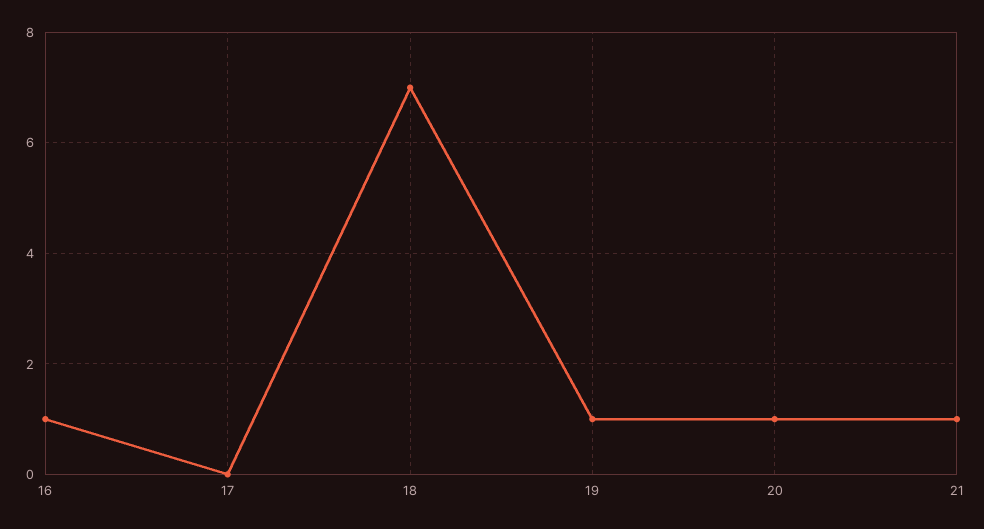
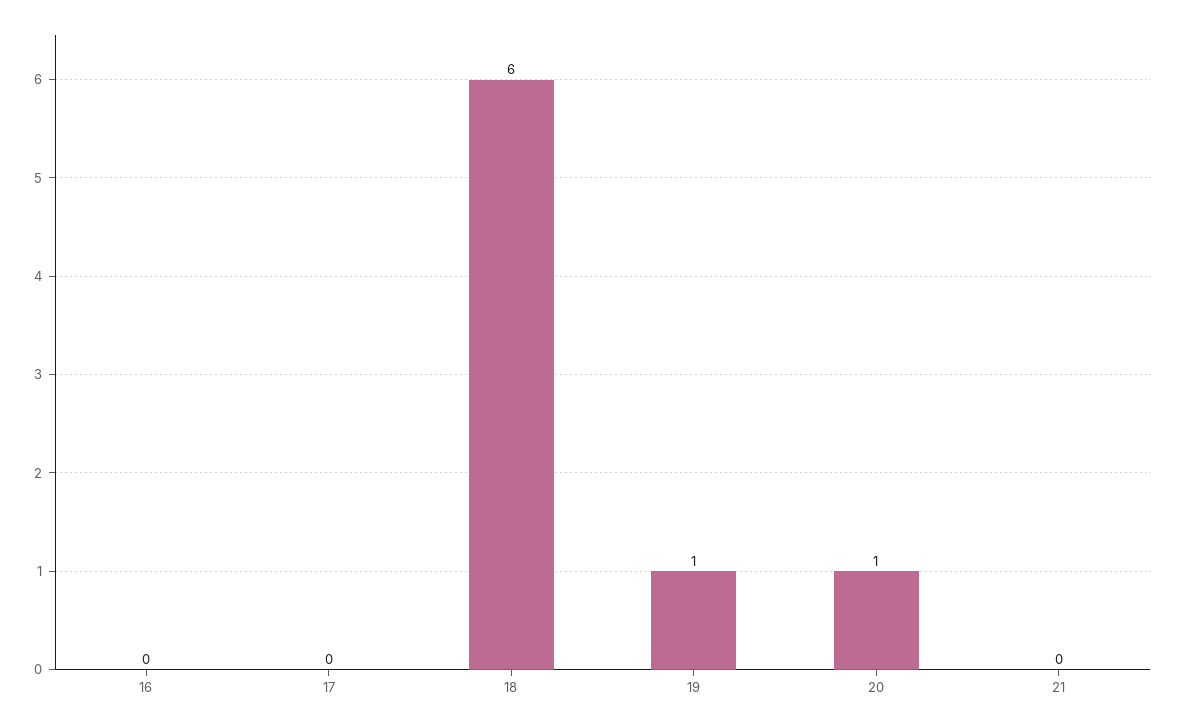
  {
-   "16": 1,
+   "16": 0,
    "17": 0,
-   "18": 7,
+   "18": 6,
    "19": 1,
    "20": 1,
-   "21": 1
+   "21": 0
  }

